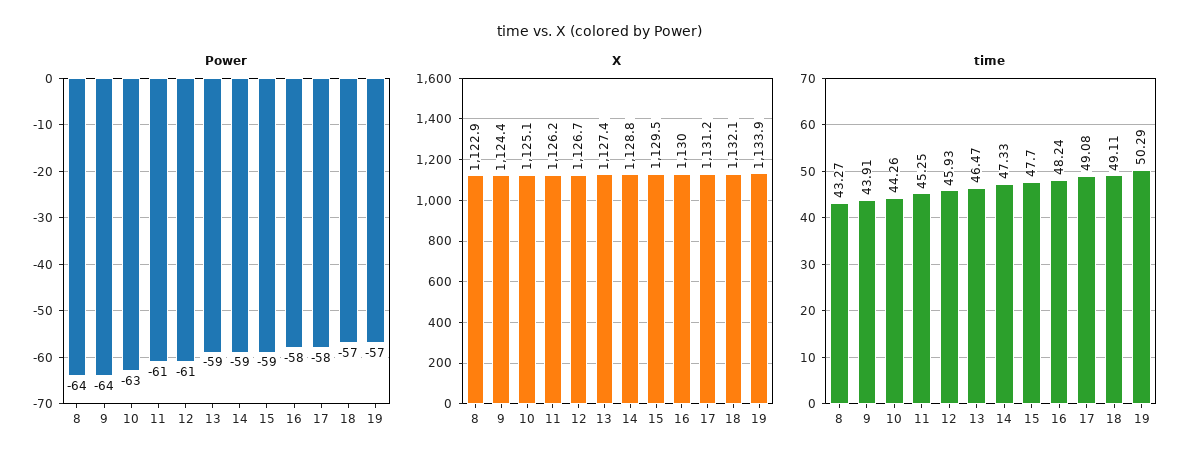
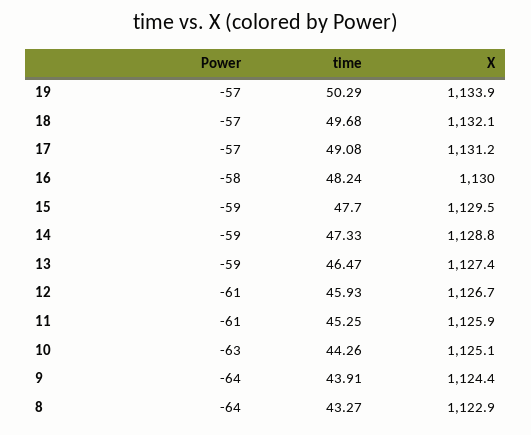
  {
    "Power": {
      "8": -64,
      "9": -64,
      "10": -63,
      "11": -61,
      "12": -61,
      "13": -59,
      "14": -59,
      "15": -59,
      "16": -58,
-     "17": -58,
+     "17": -57,
      "18": -57,
      "19": -57
    },
    "X": {
      "8": 1122.9,
      "9": 1124.4,
      "10": 1125.1,
-     "11": 1126.2,
+     "11": 1125.9,
      "12": 1126.7,
      "13": 1127.4,
      "14": 1128.8,
      "15": 1129.5,
      "16": 1130,
      "17": 1131.2,
      "18": 1132.1,
      "19": 1133.9
    },
    "time": {
      "8": 43.27,
      "9": 43.91,
      "10": 44.26,
      "11": 45.25,
      "12": 45.93,
      "13": 46.47,
      "14": 47.33,
      "15": 47.7,
      "16": 48.24,
      "17": 49.08,
-     "18": 49.11,
+     "18": 49.68,
      "19": 50.29
    }
  }

